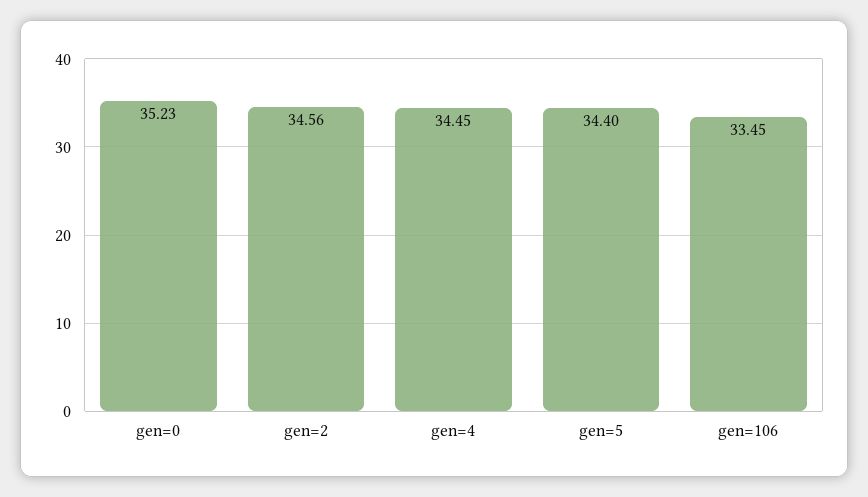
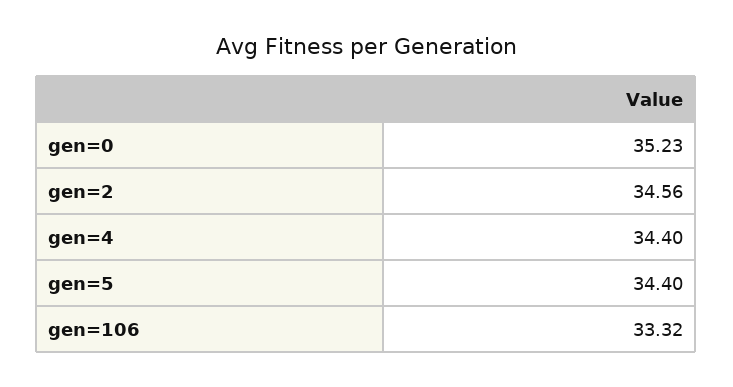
  {
    "gen=0": 35.23,
    "gen=2": 34.56,
-   "gen=4": 34.45,
+   "gen=4": 34.4,
    "gen=5": 34.4,
-   "gen=106": 33.45
+   "gen=106": 33.32
  }

